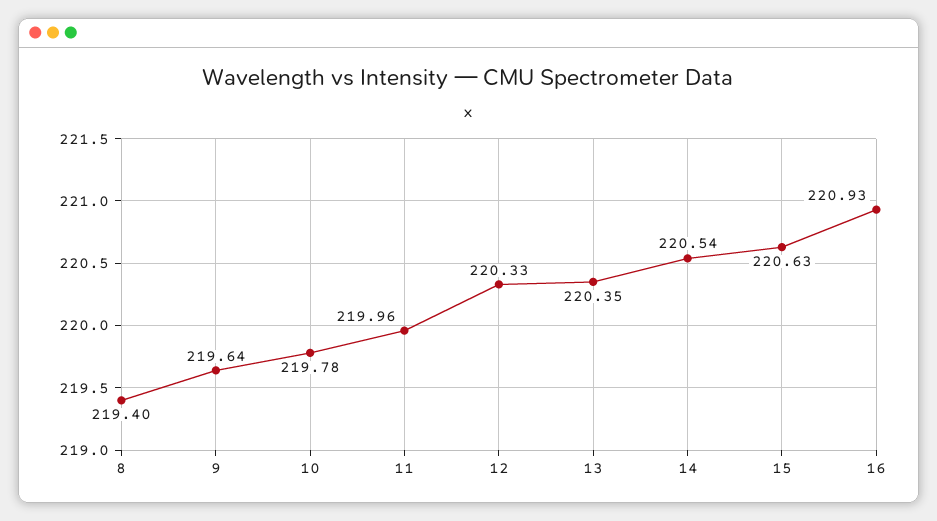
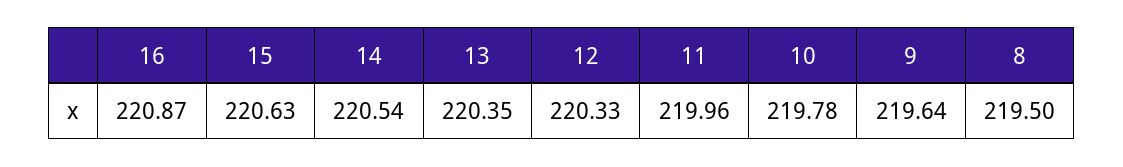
  {
-   "8": 219.4,
+   "8": 219.5,
    "9": 219.64,
    "10": 219.78,
    "11": 219.96,
    "12": 220.33,
    "13": 220.35,
    "14": 220.54,
    "15": 220.63,
-   "16": 220.93
+   "16": 220.87
  }

